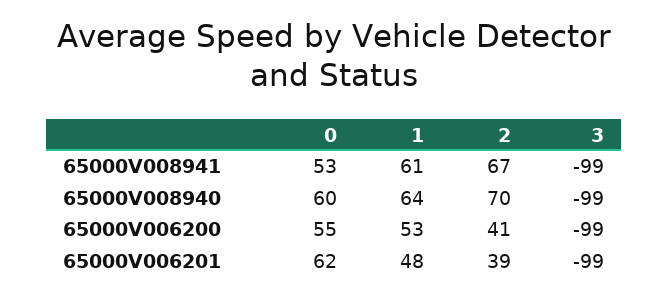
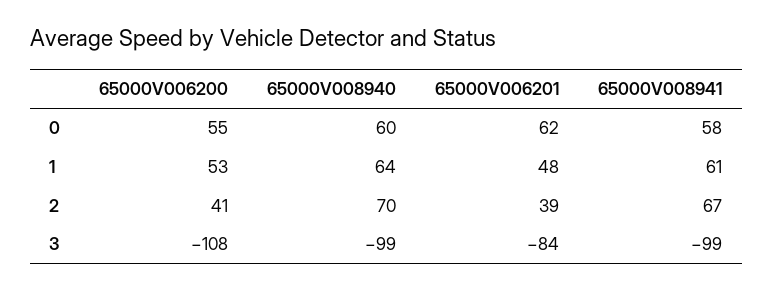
  {
    "0": {
-     "65000V008941": 53,
+     "65000V008941": 58,
      "65000V008940": 60,
      "65000V006200": 55,
      "65000V006201": 62
    },
    "1": {
      "65000V008941": 61,
      "65000V008940": 64,
      "65000V006200": 53,
      "65000V006201": 48
    },
    "2": {
      "65000V008941": 67,
      "65000V008940": 70,
      "65000V006200": 41,
      "65000V006201": 39
    },
    "3": {
      "65000V008941": -99,
      "65000V008940": -99,
-     "65000V006200": -99,
+     "65000V006200": -108,
-     "65000V006201": -99
+     "65000V006201": -84
    }
  }

